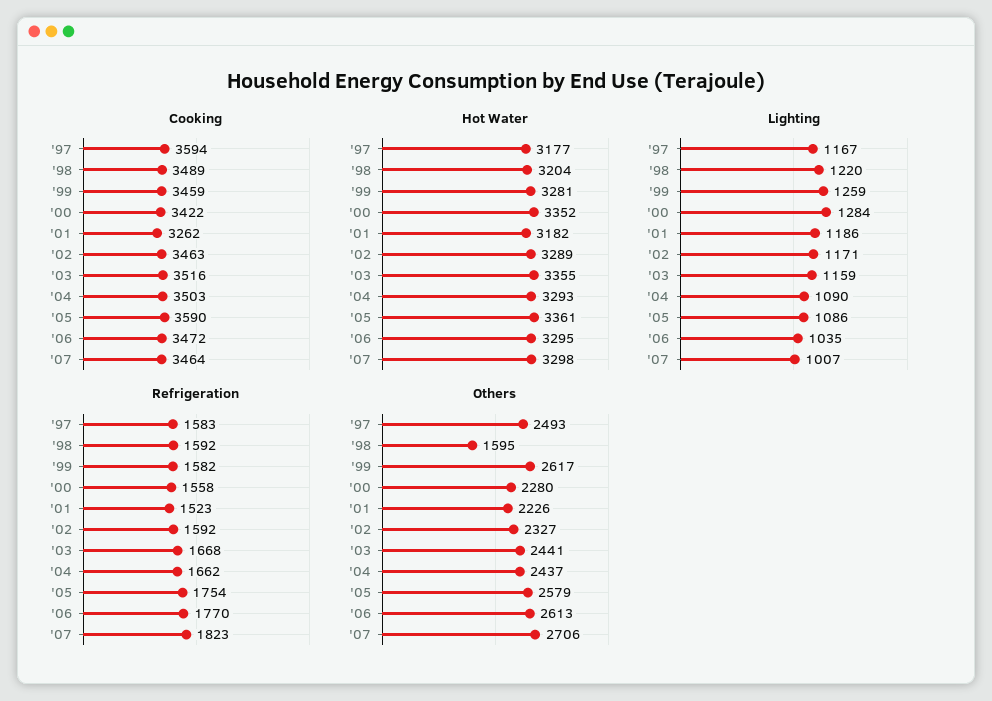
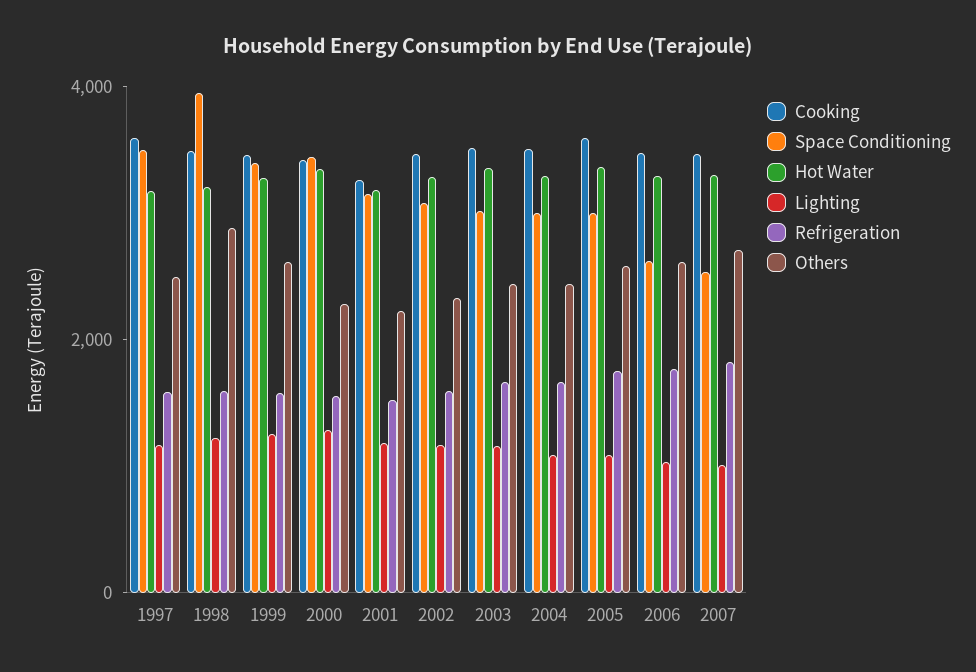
  {
    "Cooking": {
      "'97": 3594,
      "'98": 3489,
      "'99": 3459,
      "'00": 3422,
      "'01": 3262,
      "'02": 3463,
      "'03": 3516,
      "'04": 3503,
      "'05": 3590,
      "'06": 3472,
      "'07": 3464
    },
    "Hot Water": {
      "'97": 3177,
      "'98": 3204,
      "'99": 3281,
      "'00": 3352,
      "'01": 3182,
      "'02": 3289,
      "'03": 3355,
      "'04": 3293,
      "'05": 3361,
      "'06": 3295,
      "'07": 3298
    },
    "Lighting": {
      "'97": 1167,
      "'98": 1220,
      "'99": 1259,
      "'00": 1284,
      "'01": 1186,
      "'02": 1171,
      "'03": 1159,
      "'04": 1090,
      "'05": 1086,
      "'06": 1035,
      "'07": 1007
    },
    "Refrigeration": {
      "'97": 1583,
      "'98": 1592,
      "'99": 1582,
      "'00": 1558,
      "'01": 1523,
      "'02": 1592,
      "'03": 1668,
      "'04": 1662,
      "'05": 1754,
      "'06": 1770,
      "'07": 1823
    },
    "Others": {
      "'97": 2493,
-     "'98": 1595,
+     "'98": 3000,
      "'99": 2617,
      "'00": 2280,
      "'01": 2226,
      "'02": 2327,
      "'03": 2441,
      "'04": 2437,
      "'05": 2579,
      "'06": 2613,
      "'07": 2706
-   }
+   },
+   "Space Conditioning": {
+     "'97": 3500,
+     "'98": 4000,
+     "'99": 3500,
+     "'00": 3500,
+     "'01": 3000,
+     "'02": 3000,
+     "'03": 3000,
+     "'04": 3000,
+     "'05": 3000,
+     "'06": 2500,
+     "'07": 2500
+   }
  }

